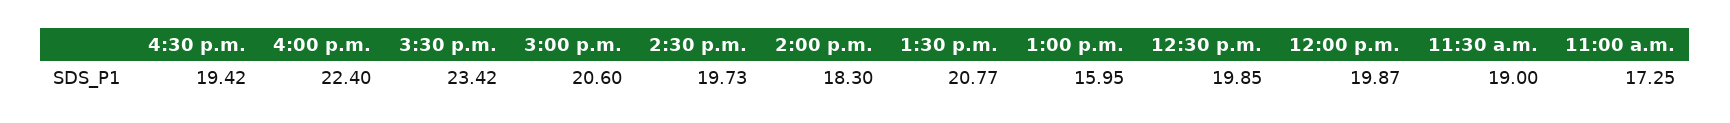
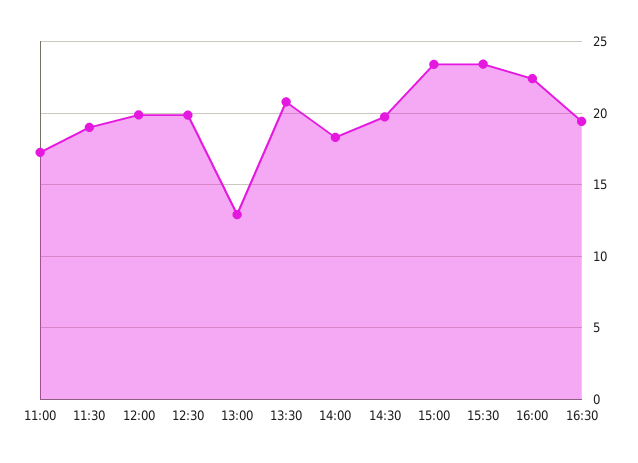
  {
    "4:30 p.m.": 19.42,
    "4:00 p.m.": 22.4,
    "3:30 p.m.": 23.42,
-   "3:00 p.m.": 20.6,
+   "3:00 p.m.": 23.5,
    "2:30 p.m.": 19.73,
    "2:00 p.m.": 18.3,
    "1:30 p.m.": 20.77,
-   "1:00 p.m.": 15.95,
+   "1:00 p.m.": 13,
    "12:30 p.m.": 19.85,
    "12:00 p.m.": 19.87,
    "11:30 a.m.": 19,
    "11:00 a.m.": 17.25
  }

